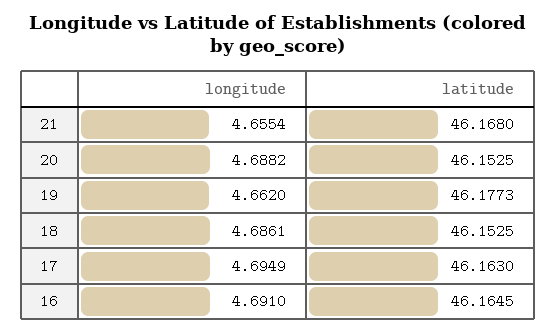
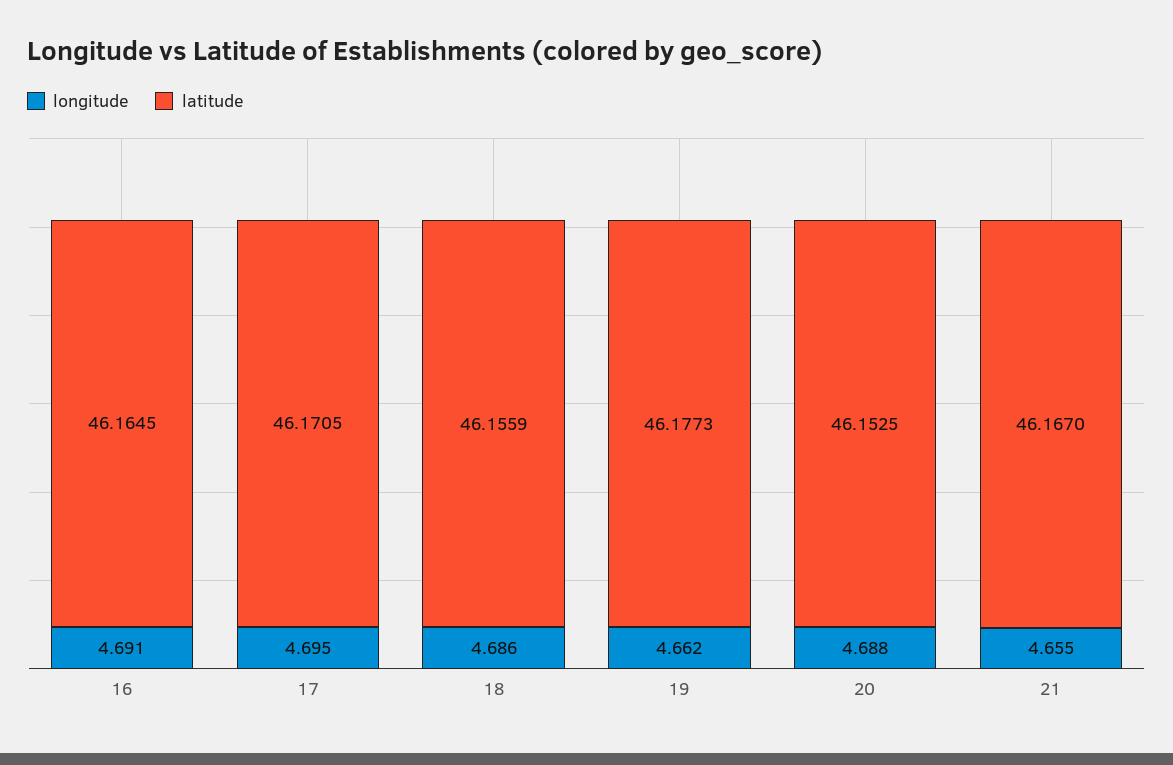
  {
    "longitude": {
      "21": 4.6554,
      "20": 4.6882,
      "19": 4.662,
      "18": 4.6861,
      "17": 4.6949,
      "16": 4.691
    },
    "latitude": {
-     "21": 46.168,
+     "21": 46.167,
      "20": 46.1525,
      "19": 46.1773,
-     "18": 46.1525,
+     "18": 46.1559,
-     "17": 46.163,
+     "17": 46.1705,
      "16": 46.1645
    }
  }

